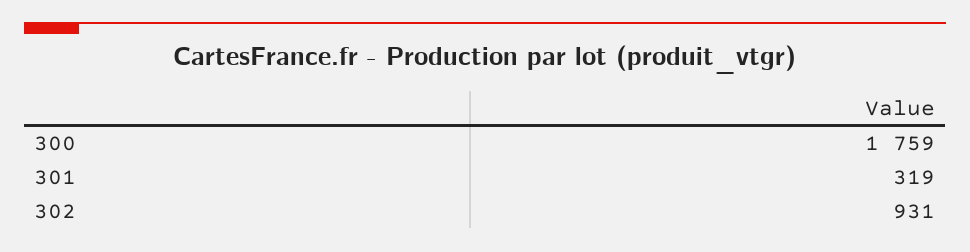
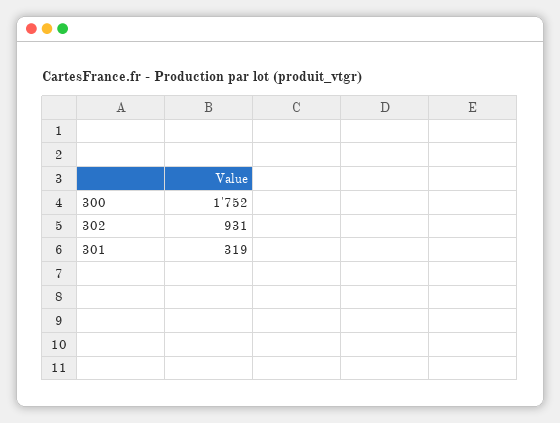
  {
-   "300": 1759,
+   "300": 1752,
    "301": 319,
    "302": 931
  }

